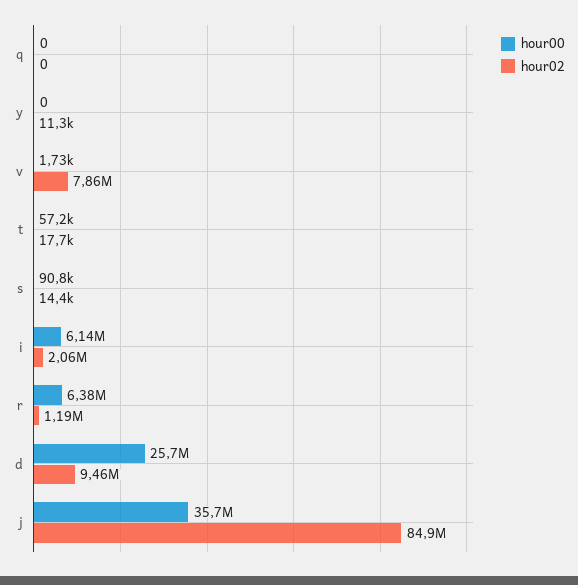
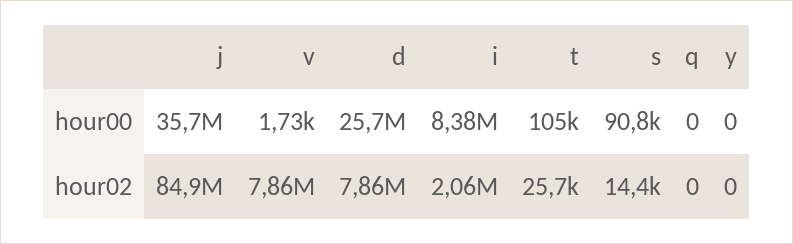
  {
    "hour00": {
      "q": 0,
      "y": 0,
      "v": 1730,
-     "t": 57200,
+     "t": 105000,
      "s": 90800,
-     "i": 6140000,
+     "i": 8380000,
-     "r": 6380000,
      "d": 25700000,
      "j": 35700000
    },
    "hour02": {
      "q": 0,
-     "y": 11300,
+     "y": 0,
      "v": 7860000,
-     "t": 17700,
+     "t": 25700,
      "s": 14400,
      "i": 2060000,
-     "r": 1190000,
-     "d": 9460000,
+     "d": 7860000,
      "j": 84900000
    }
  }

